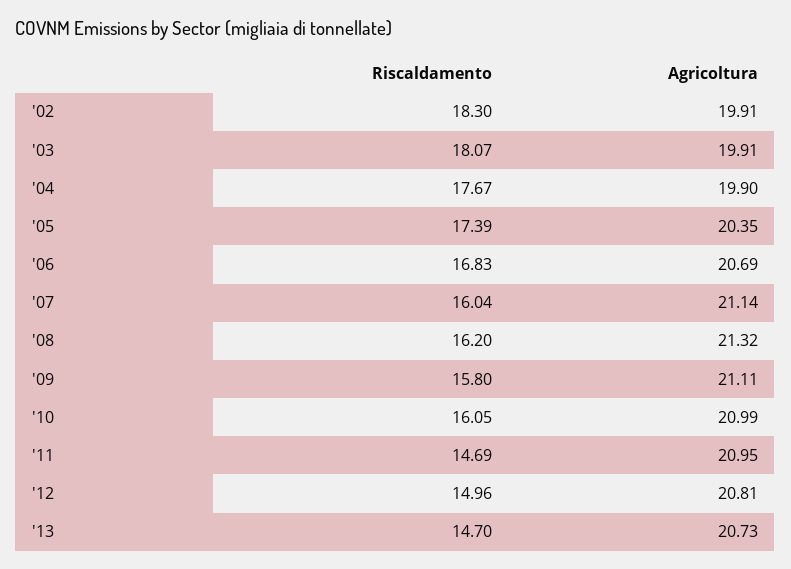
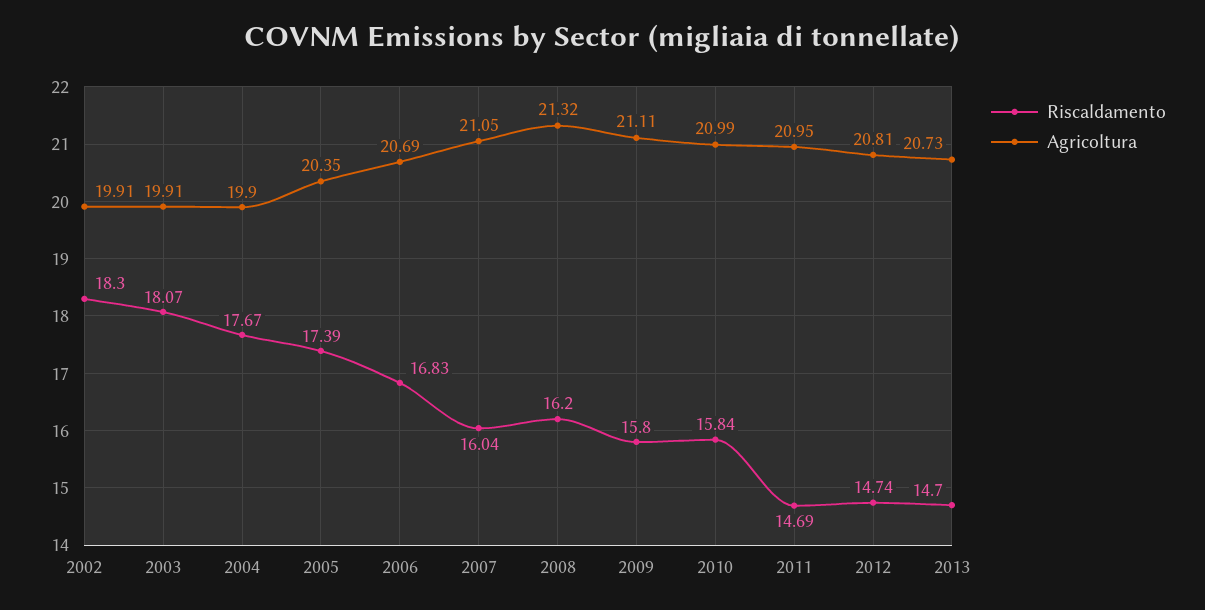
  {
    "Riscaldamento": {
      "'02": 18.3,
      "'03": 18.07,
      "'04": 17.67,
      "'05": 17.39,
      "'06": 16.83,
      "'07": 16.04,
      "'08": 16.2,
      "'09": 15.8,
-     "'10": 16.05,
+     "'10": 15.84,
      "'11": 14.69,
-     "'12": 14.96,
+     "'12": 14.74,
      "'13": 14.7
    },
    "Agricoltura": {
      "'02": 19.91,
      "'03": 19.91,
      "'04": 19.9,
      "'05": 20.35,
      "'06": 20.69,
-     "'07": 21.14,
+     "'07": 21.05,
      "'08": 21.32,
      "'09": 21.11,
      "'10": 20.99,
      "'11": 20.95,
      "'12": 20.81,
      "'13": 20.73
    }
  }

